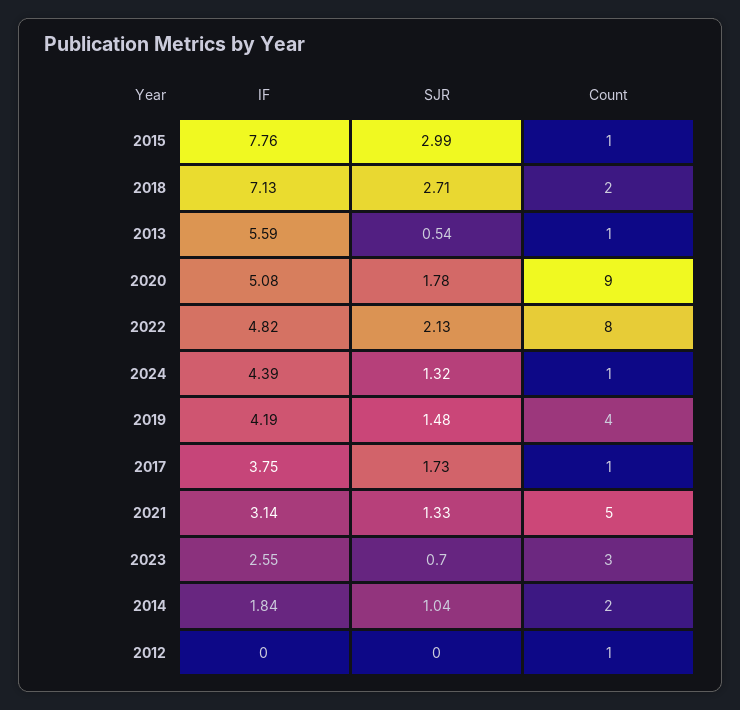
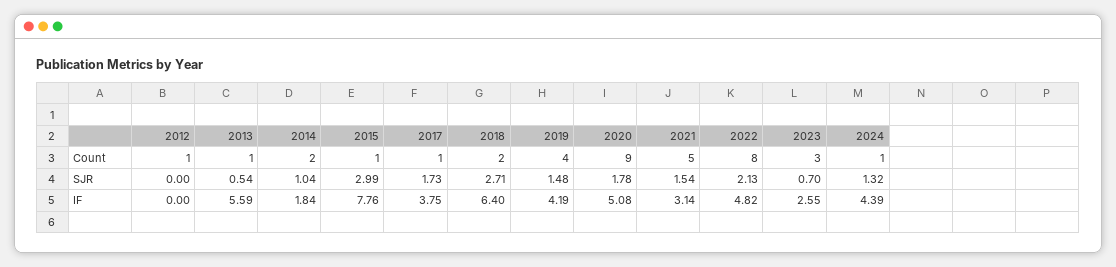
  {
    "IF": {
      "2015": 7.76,
-     "2018": 7.13,
+     "2018": 6.4,
      "2013": 5.59,
      "2020": 5.08,
      "2022": 4.82,
      "2024": 4.39,
      "2019": 4.19,
      "2017": 3.75,
      "2021": 3.14,
      "2023": 2.55,
      "2014": 1.84,
      "2012": 0
    },
    "SJR": {
      "2015": 2.99,
      "2018": 2.71,
      "2013": 0.54,
      "2020": 1.78,
      "2022": 2.13,
      "2024": 1.32,
      "2019": 1.48,
      "2017": 1.73,
-     "2021": 1.33,
+     "2021": 1.54,
      "2023": 0.7,
      "2014": 1.04,
      "2012": 0
    },
    "Count": {
      "2015": 1,
      "2018": 2,
      "2013": 1,
      "2020": 9,
      "2022": 8,
      "2024": 1,
      "2019": 4,
      "2017": 1,
      "2021": 5,
      "2023": 3,
      "2014": 2,
      "2012": 1
    }
  }

